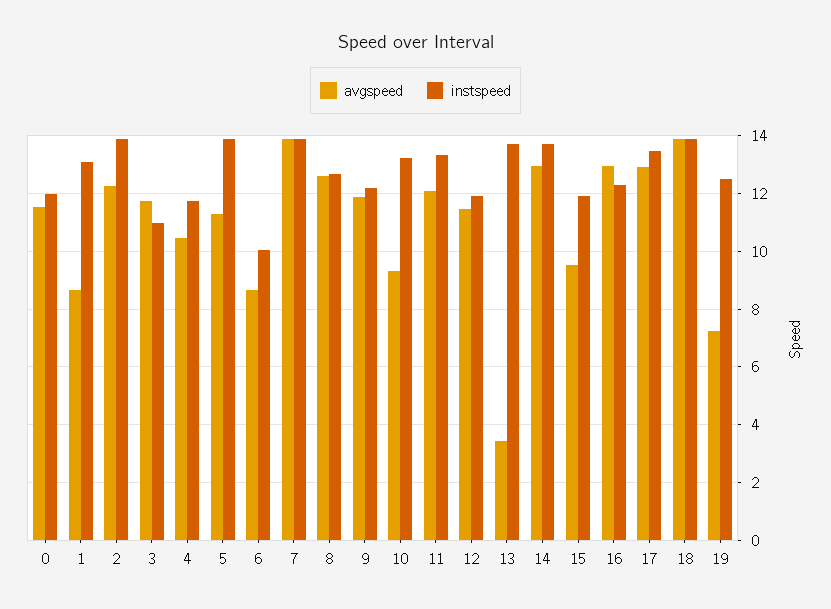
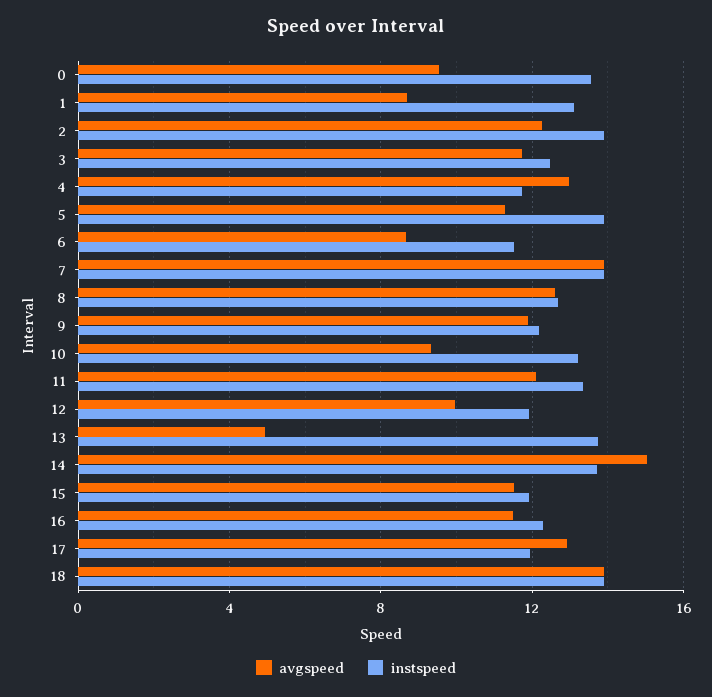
  {
    "avgspeed": {
-     "0": 11.5,
+     "0": 9.5,
      "1": 8.75,
      "2": 12.25,
      "3": 11.75,
-     "4": 10.5,
+     "4": 13,
      "5": 11.25,
      "6": 8.75,
      "7": 14,
      "8": 12.5,
      "9": 12,
      "10": 9.25,
      "11": 12,
-     "12": 11.5,
+     "12": 10,
-     "13": 3.5,
+     "13": 5,
-     "14": 13,
+     "14": 15,
-     "15": 9.5,
+     "15": 11.5,
-     "16": 13,
+     "16": 11.5,
      "17": 13,
-     "18": 14,
+     "18": 14
-     "19": 7.25
    },
    "instspeed": {
-     "0": 12,
+     "0": 13.5,
      "1": 13,
      "2": 14,
-     "3": 11,
+     "3": 12.5,
      "4": 11.75,
      "5": 14,
-     "6": 10,
+     "6": 11.5,
      "7": 14,
      "8": 12.75,
      "9": 12.25,
      "10": 13.25,
      "11": 13.25,
      "12": 12,
      "13": 13.75,
      "14": 13.75,
      "15": 12,
      "16": 12.25,
-     "17": 13.5,
+     "17": 12,
-     "18": 14,
+     "18": 14
-     "19": 12.5
    }
  }

